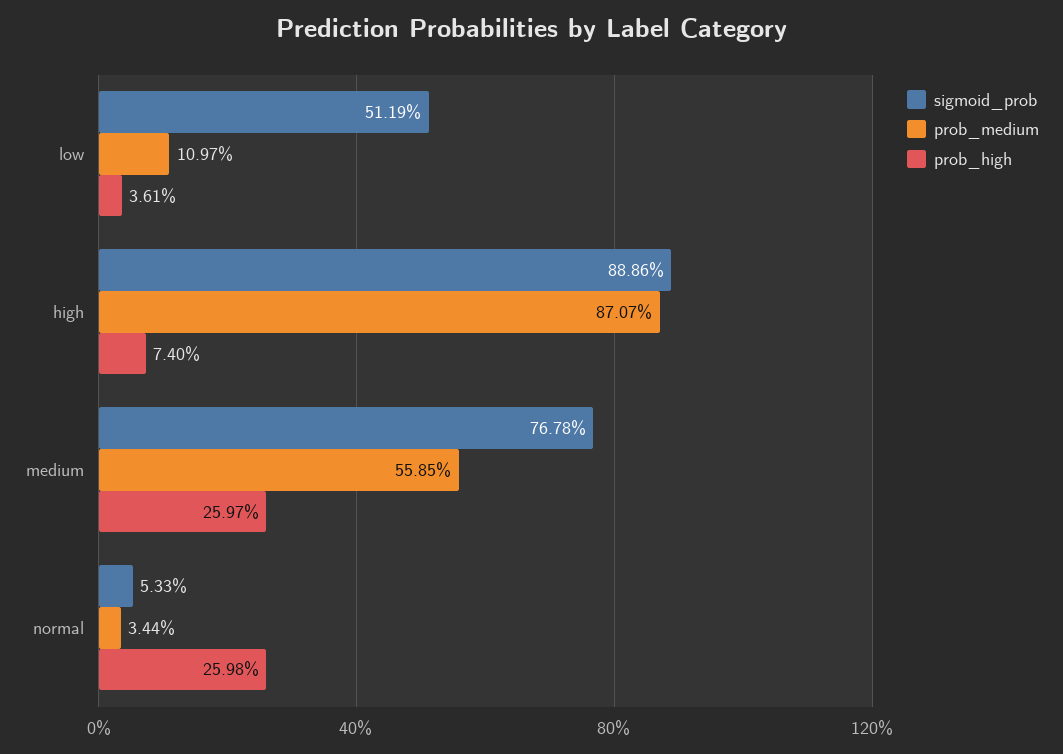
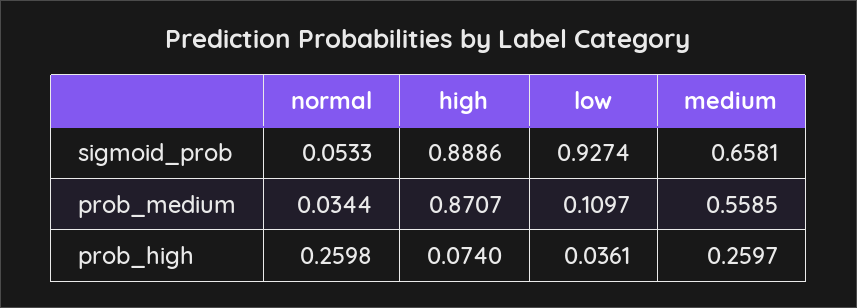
  {
    "sigmoid_prob": {
-     "low": 0.5119,
+     "low": 0.9274,
      "high": 0.8886,
-     "medium": 0.7678,
+     "medium": 0.6581,
      "normal": 0.0533
    },
    "prob_medium": {
      "low": 0.1097,
      "high": 0.8707,
      "medium": 0.5585,
      "normal": 0.0344
    },
    "prob_high": {
      "low": 0.0361,
      "high": 0.074,
      "medium": 0.2597,
      "normal": 0.2598
    }
  }

